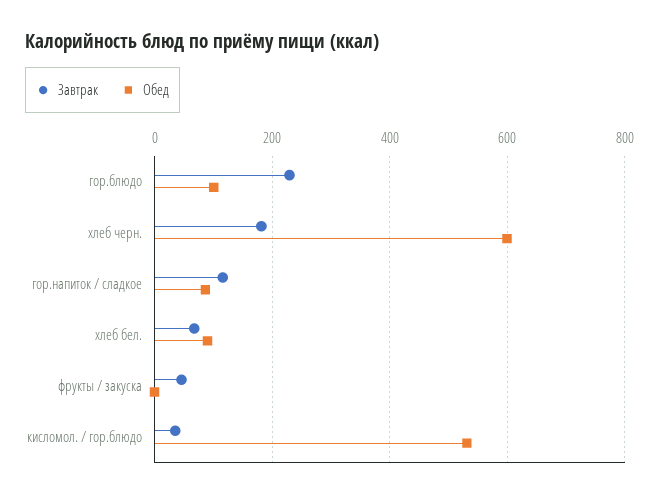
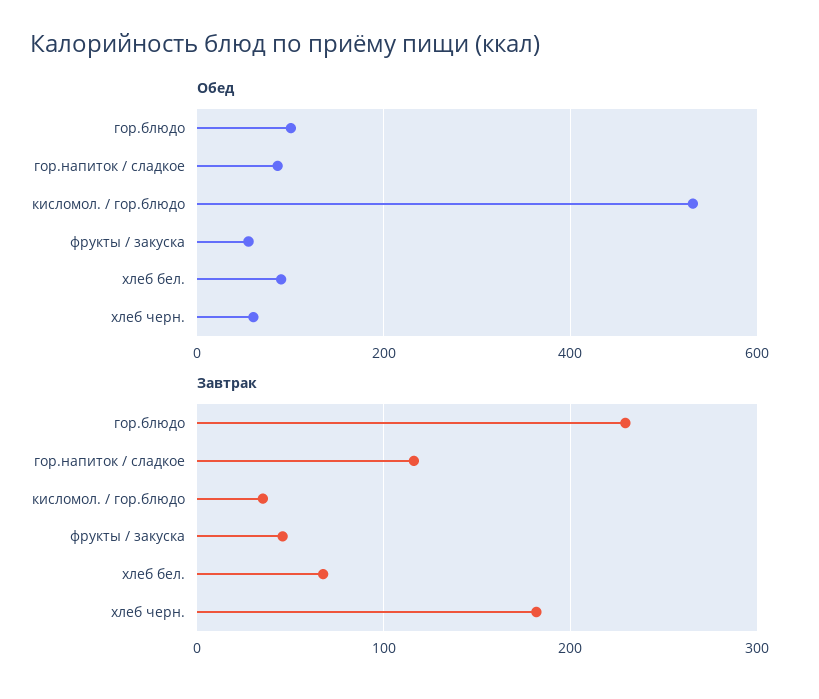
  {
    "Завтрак": {
      "гор.блюдо": 230,
      "хлеб черн.": 180,
      "гор.напиток / сладкое": 120,
      "хлеб бел.": 70,
      "фрукты / закуска": 50,
      "кисломол. / гор.блюдо": 40
    },
    "Обед": {
      "гор.блюдо": 100,
-     "хлеб черн.": 600,
+     "хлеб черн.": 60,
      "гор.напиток / сладкое": 80,
      "хлеб бел.": 100,
-     "фрукты / закуска": 0,
+     "фрукты / закуска": 60,
      "кисломол. / гор.блюдо": 540
    }
  }

